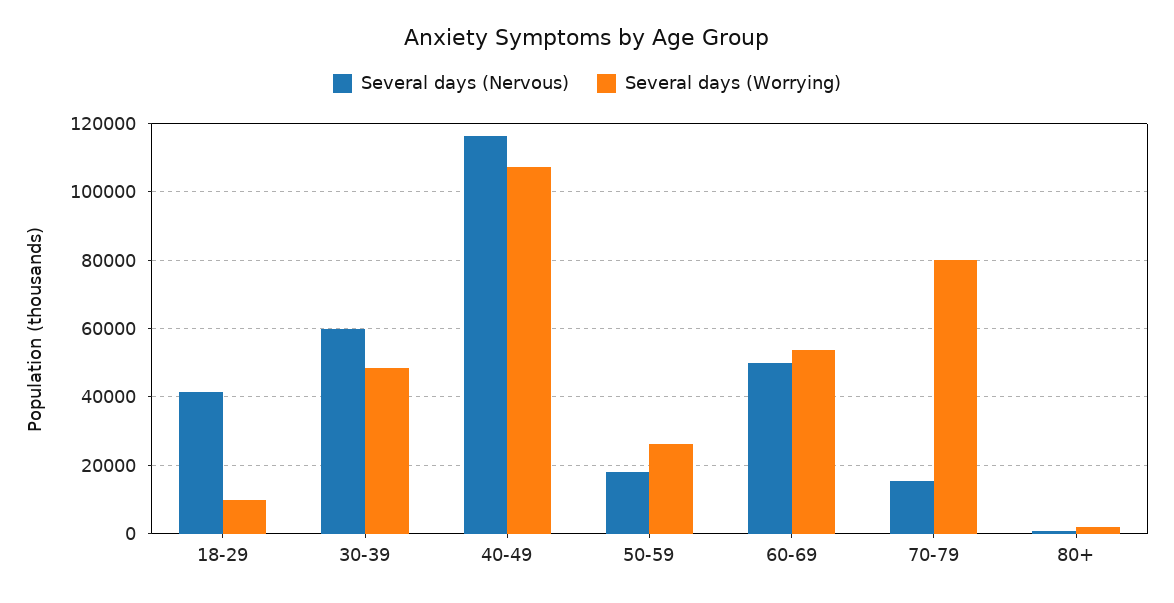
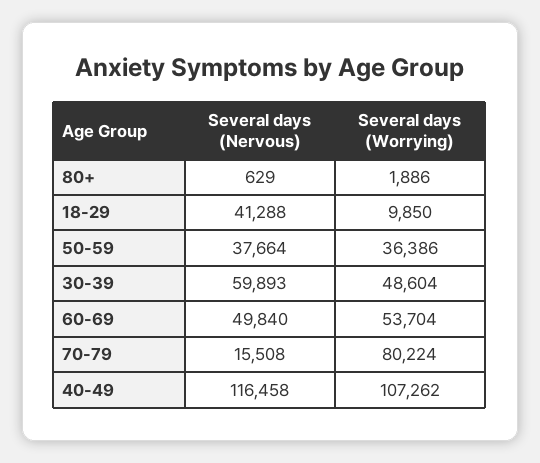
  {
    "Several days (Nervous)": {
      "18-29": 41288,
      "30-39": 59893,
      "40-49": 116458,
-     "50-59": 18000,
+     "50-59": 37664,
      "60-69": 49840,
      "70-79": 15508,
      "80+": 629
    },
    "Several days (Worrying)": {
      "18-29": 9850,
      "30-39": 48604,
      "40-49": 107262,
-     "50-59": 26000,
+     "50-59": 36386,
      "60-69": 53704,
      "70-79": 80224,
      "80+": 1886
    }
  }

